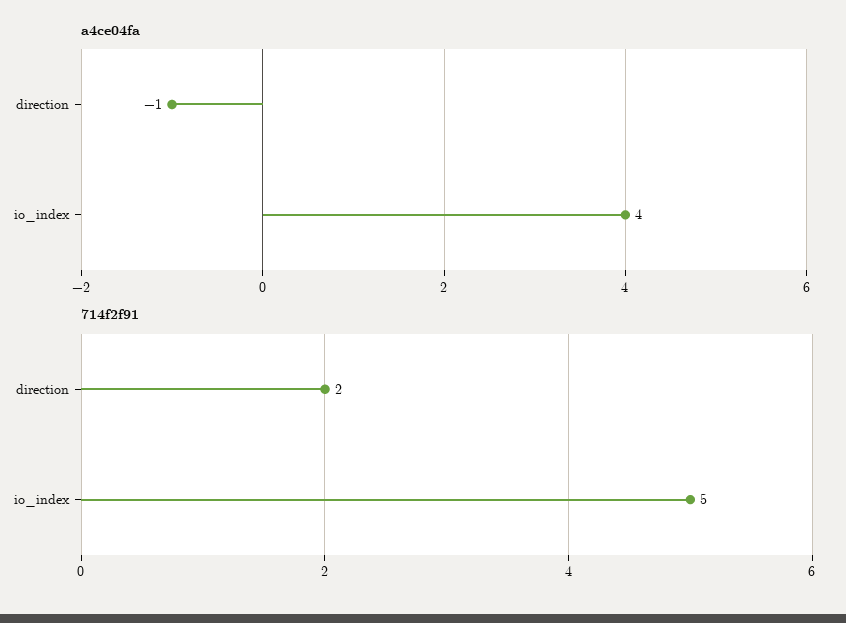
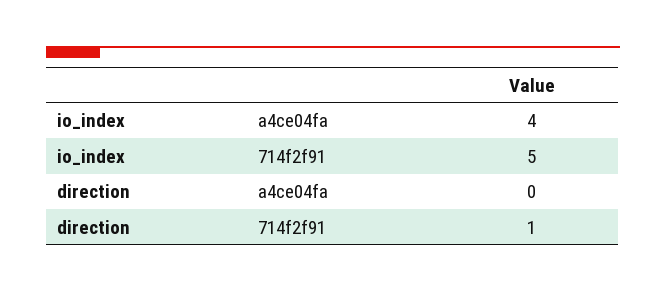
  {
    "a4ce04fa": {
-     "direction": -1,
+     "direction": 0,
      "io_index": 4
    },
    "714f2f91": {
-     "direction": 2,
+     "direction": 1,
      "io_index": 5
    }
  }

